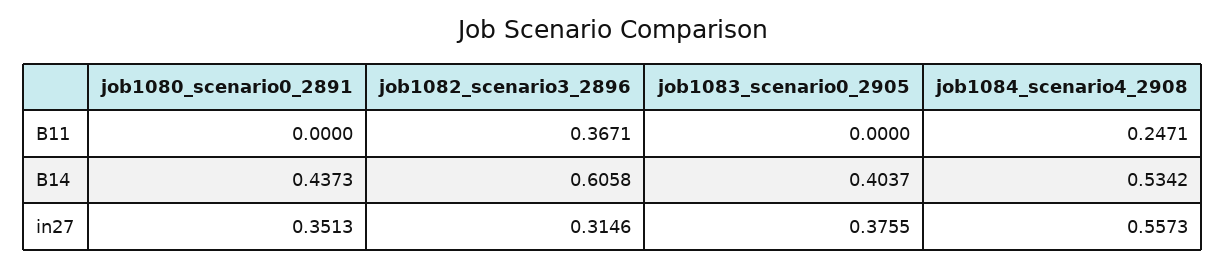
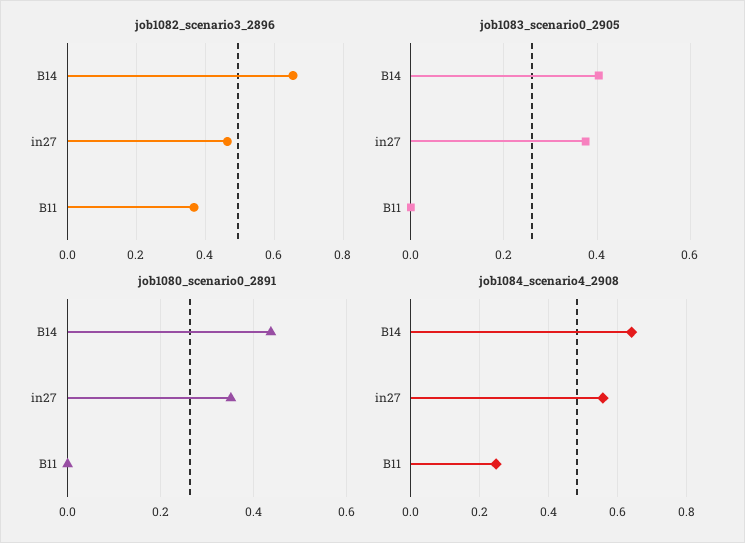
  {
    "job1080_scenario0_2891": {
      "B11": 0,
      "B14": 0.4373,
      "in27": 0.3513
    },
    "job1082_scenario3_2896": {
      "B11": 0.3671,
-     "B14": 0.6058,
+     "B14": 0.66,
-     "in27": 0.3146
+     "in27": 0.46
    },
    "job1083_scenario0_2905": {
      "B11": 0,
      "B14": 0.4037,
      "in27": 0.3755
    },
    "job1084_scenario4_2908": {
      "B11": 0.2471,
-     "B14": 0.5342,
+     "B14": 0.64,
      "in27": 0.5573
    }
  }

